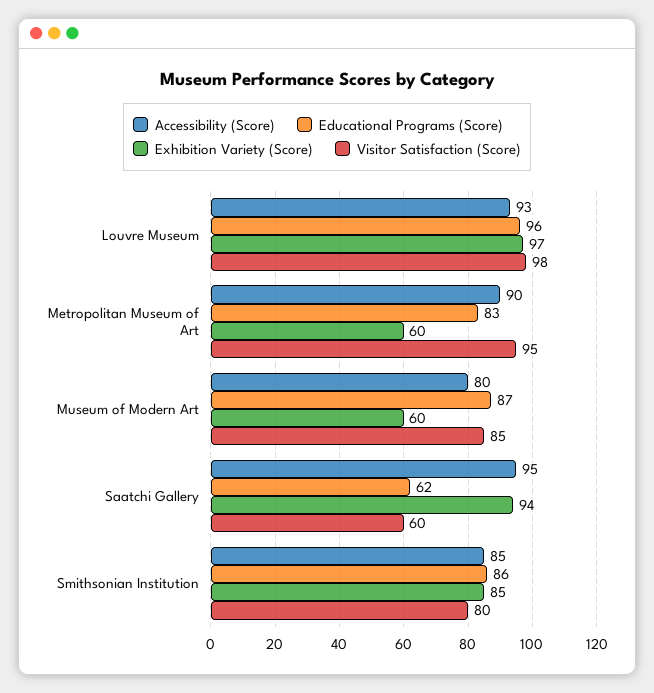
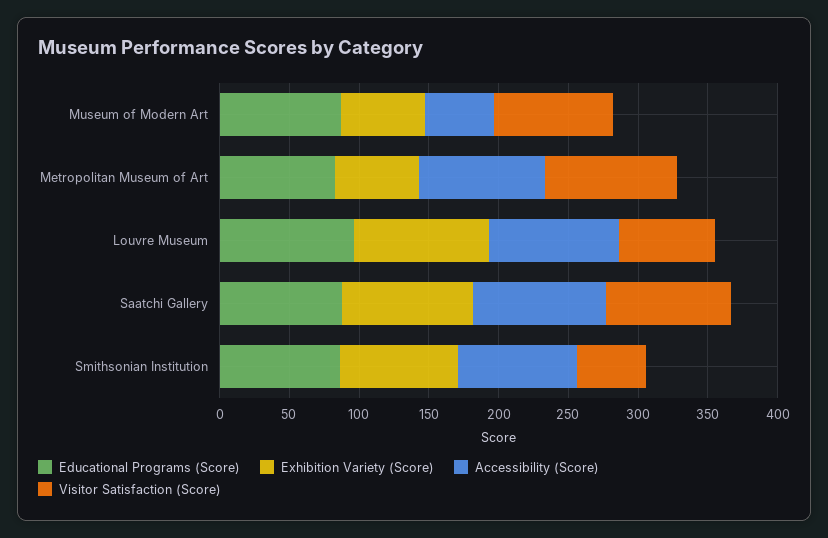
  {
    "Accessibility (Score)": {
      "Louvre Museum": 93,
      "Metropolitan Museum of Art": 90,
-     "Museum of Modern Art": 80,
+     "Museum of Modern Art": 50,
      "Saatchi Gallery": 95,
      "Smithsonian Institution": 85
    },
    "Educational Programs (Score)": {
      "Louvre Museum": 96,
      "Metropolitan Museum of Art": 83,
      "Museum of Modern Art": 87,
-     "Saatchi Gallery": 62,
+     "Saatchi Gallery": 90,
      "Smithsonian Institution": 86
    },
    "Exhibition Variety (Score)": {
      "Louvre Museum": 97,
      "Metropolitan Museum of Art": 60,
      "Museum of Modern Art": 60,
      "Saatchi Gallery": 94,
      "Smithsonian Institution": 85
    },
    "Visitor Satisfaction (Score)": {
-     "Louvre Museum": 98,
+     "Louvre Museum": 70,
      "Metropolitan Museum of Art": 95,
      "Museum of Modern Art": 85,
-     "Saatchi Gallery": 60,
+     "Saatchi Gallery": 90,
-     "Smithsonian Institution": 80
+     "Smithsonian Institution": 50
    }
  }

